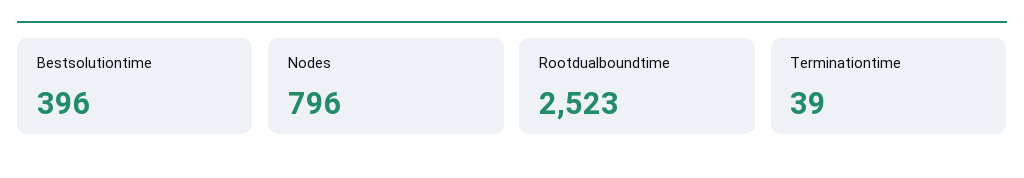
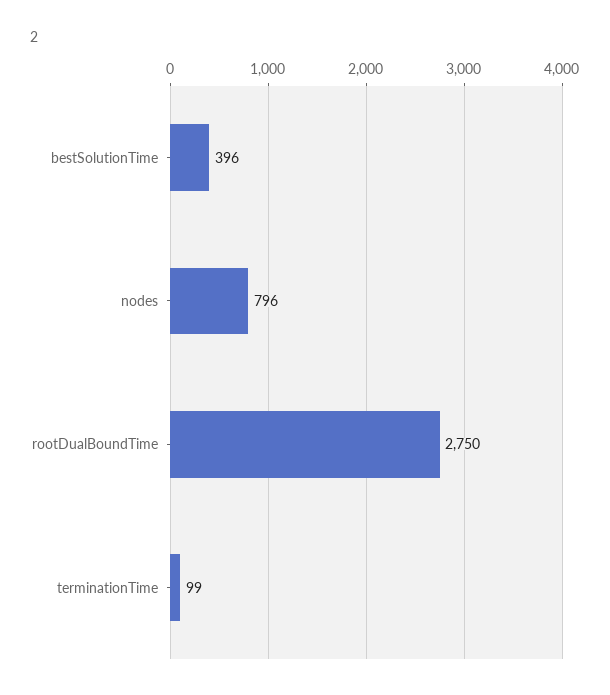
  {
    "Bestsolutiontime": 396,
    "Nodes": 796,
-   "Rootdualboundtime": 2523,
+   "Rootdualboundtime": 2750,
-   "Terminationtime": 39
+   "Terminationtime": 99
  }

